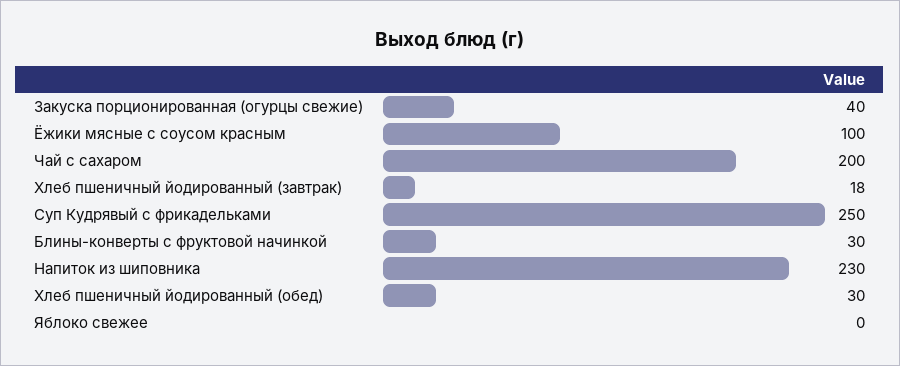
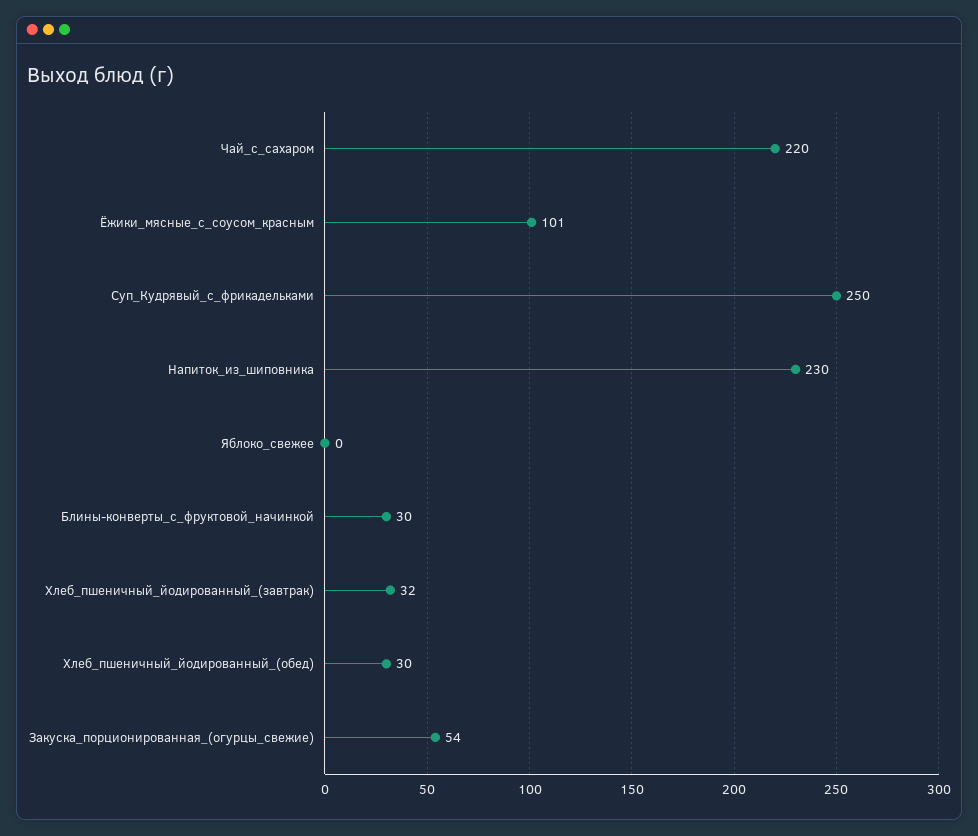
  {
-   "Закуска порционированная (огурцы свежие)": 40,
+   "Закуска порционированная (огурцы свежие)": 54,
-   "Ёжики мясные с соусом красным": 100,
+   "Ёжики мясные с соусом красным": 101,
-   "Чай с сахаром": 200,
+   "Чай с сахаром": 220,
-   "Хлеб пшеничный йодированный (завтрак)": 18,
+   "Хлеб пшеничный йодированный (завтрак)": 32,
    "Суп Кудрявый с фрикадельками": 250,
    "Блины-конверты с фруктовой начинкой": 30,
    "Напиток из шиповника": 230,
    "Хлеб пшеничный йодированный (обед)": 30,
    "Яблоко свежее": 0
  }

